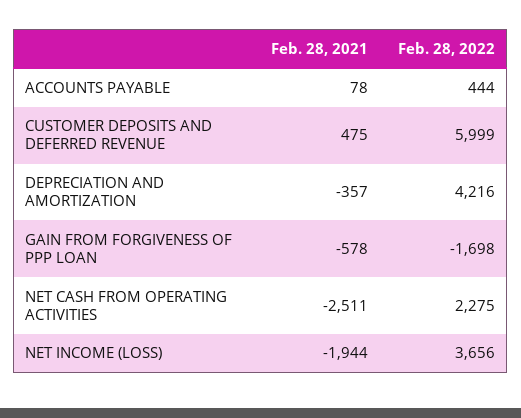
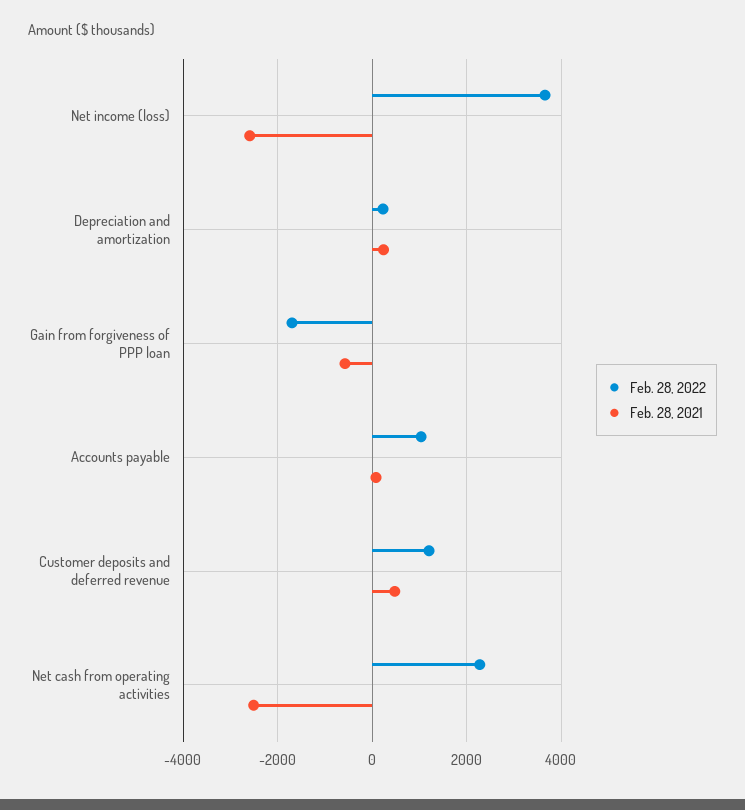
  {
    "Feb. 28, 2021": {
      "ACCOUNTS PAYABLE": 78,
      "CUSTOMER DEPOSITS AND DEFERRED REVENUE": 475,
-     "DEPRECIATION AND AMORTIZATION": -357,
+     "DEPRECIATION AND AMORTIZATION": 200,
      "GAIN FROM FORGIVENESS OF PPP LOAN": -578,
      "NET CASH FROM OPERATING ACTIVITIES": -2511,
-     "NET INCOME (LOSS)": -1944
+     "NET INCOME (LOSS)": -2600
    },
    "Feb. 28, 2022": {
-     "ACCOUNTS PAYABLE": 444,
+     "ACCOUNTS PAYABLE": 1000,
-     "CUSTOMER DEPOSITS AND DEFERRED REVENUE": 5999,
+     "CUSTOMER DEPOSITS AND DEFERRED REVENUE": 1200,
-     "DEPRECIATION AND AMORTIZATION": 4216,
+     "DEPRECIATION AND AMORTIZATION": 200,
      "GAIN FROM FORGIVENESS OF PPP LOAN": -1698,
      "NET CASH FROM OPERATING ACTIVITIES": 2275,
      "NET INCOME (LOSS)": 3656
    }
  }

